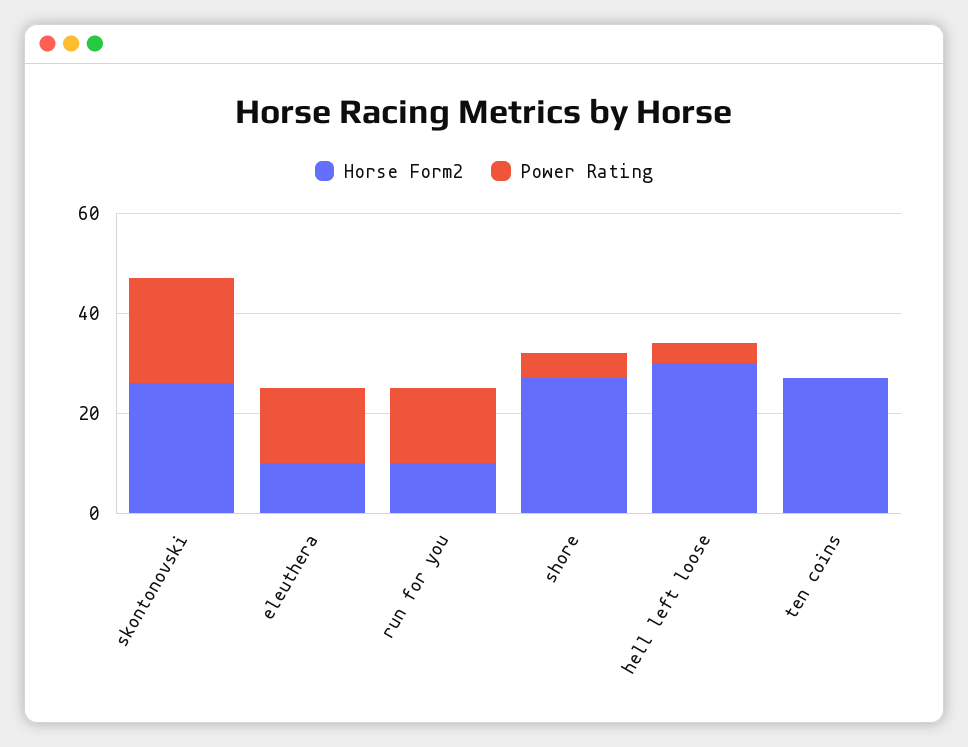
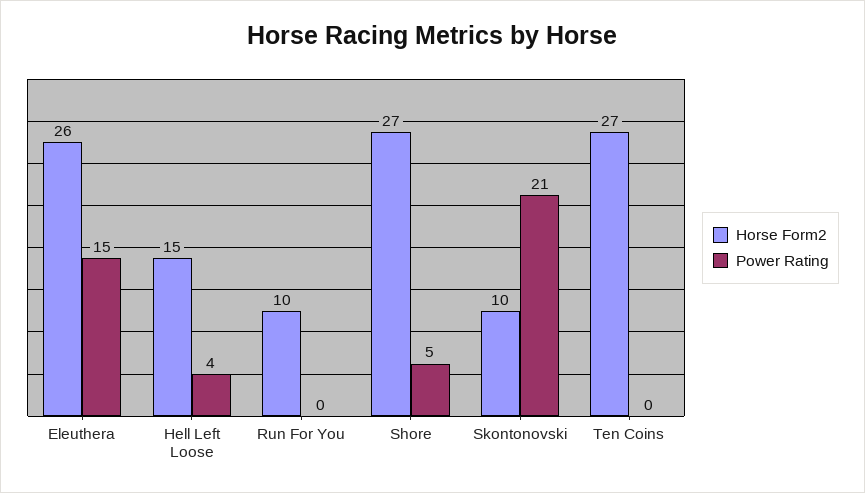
  {
    "Horse Form2": {
-     "skontonovski": 25,
+     "skontonovski": 10,
-     "eleuthera": 10,
+     "eleuthera": 26,
      "run for you": 10,
      "shore": 27,
-     "hell left loose": 30,
+     "hell left loose": 15,
      "ten coins": 27
    },
    "Power Rating": {
      "skontonovski": 21,
      "eleuthera": 15,
-     "run for you": 15,
+     "run for you": 0,
      "shore": 5,
      "hell left loose": 4,
      "ten coins": 0
    }
  }

